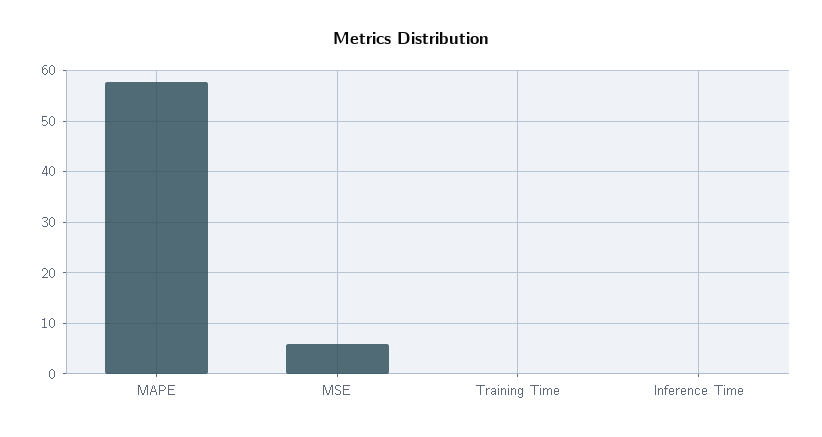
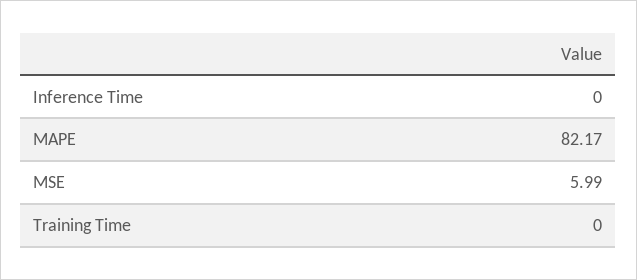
  {
-   "MAPE": 58,
+   "MAPE": 82.17,
    "MSE": 5.99,
    "Training Time": 0,
    "Inference Time": 0
  }

